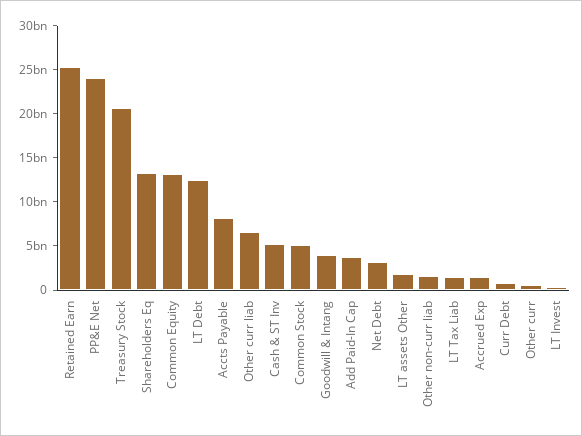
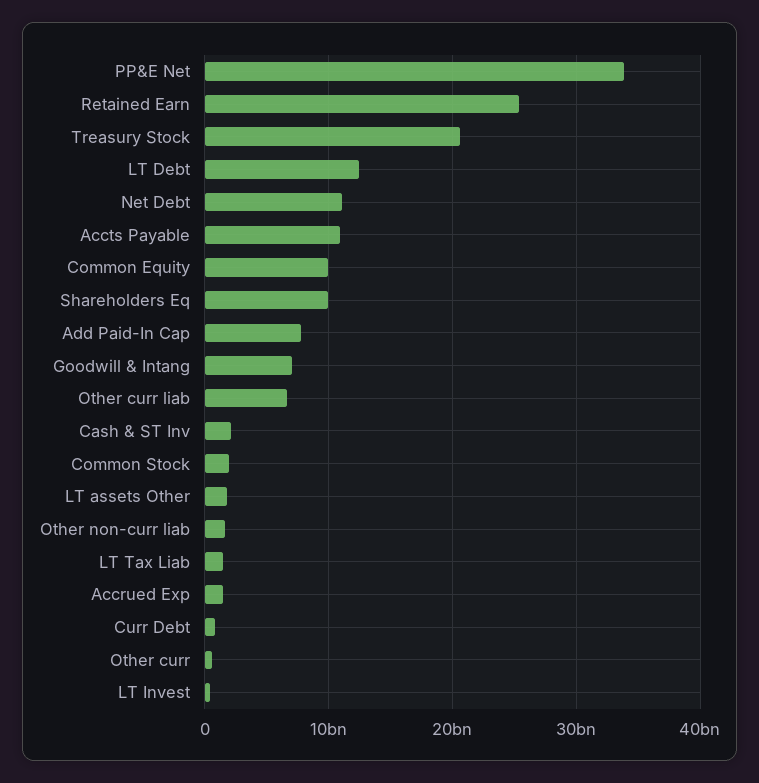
  {
    "Retained Earn": 25000000000,
-   "PP&E Net": 24000000000,
+   "PP&E Net": 34000000000,
    "Treasury Stock": 21000000000,
-   "Shareholders Eq": 13000000000,
+   "Shareholders Eq": 10000000000,
-   "Common Equity": 13000000000,
+   "Common Equity": 10000000000,
    "LT Debt": 12000000000,
-   "Accts Payable": 8000000000,
+   "Accts Payable": 11000000000,
    "Other curr liab": 7000000000,
-   "Cash & ST Inv": 5000000000,
+   "Cash & ST Inv": 2000000000,
-   "Common Stock": 5000000000,
+   "Common Stock": 2000000000,
-   "Goodwill & Intang": 4000000000,
+   "Goodwill & Intang": 7000000000,
-   "Add Paid-In Cap": 4000000000,
+   "Add Paid-In Cap": 8000000000,
-   "Net Debt": 3000000000,
+   "Net Debt": 11000000000,
    "LT assets Other": 2000000000,
    "Other non-curr liab": 2000000000,
    "LT Tax Liab": 1000000000,
    "Accrued Exp": 1000000000,
    "Curr Debt": 1000000000,
    "Other curr": 1000000000,
    "LT Invest": 0
  }

